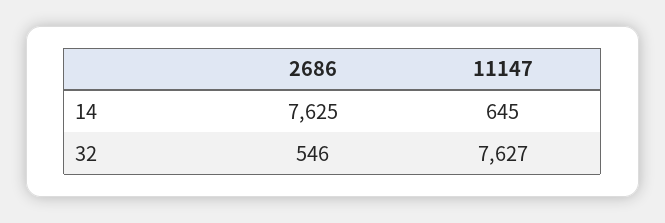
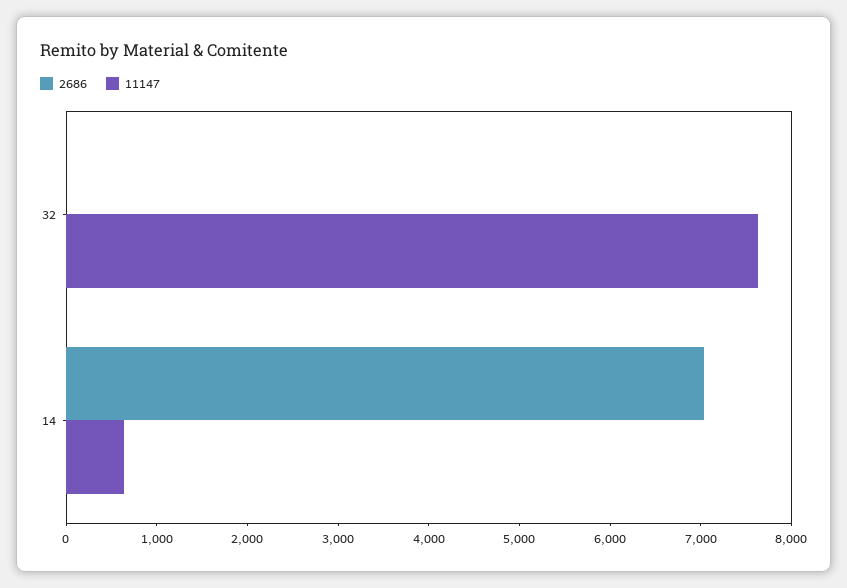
  {
    "2686": {
-     "14": 7625,
+     "14": 7000,
-     "32": 546
+     "32": 0
    },
    "11147": {
      "14": 645,
      "32": 7627
    }
  }

